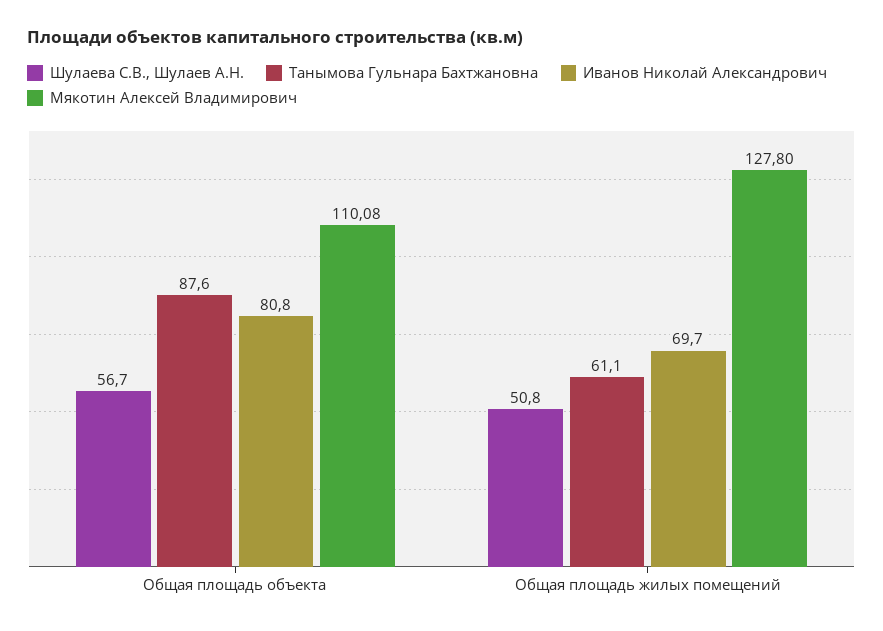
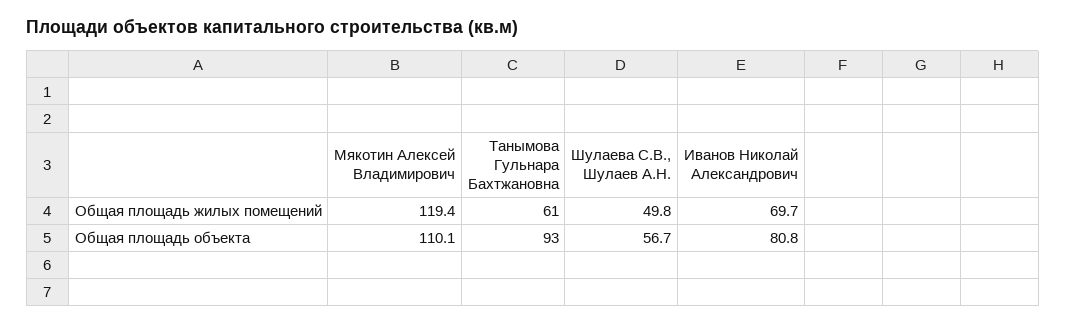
  {
    "Шулаева С.В., Шулаев А.Н.": {
      "Общая площадь объекта": 56.7,
-     "Общая площадь жилых помещений": 50.8
+     "Общая площадь жилых помещений": 49.8
    },
    "Танымова Гульнара Бахтжановна": {
-     "Общая площадь объекта": 87.6,
+     "Общая площадь объекта": 93,
      "Общая площадь жилых помещений": 61.1
    },
    "Иванов Николай Александрович": {
      "Общая площадь объекта": 80.8,
      "Общая площадь жилых помещений": 69.7
    },
    "Мякотин Алексей Владимирович": {
      "Общая площадь объекта": 110.08,
-     "Общая площадь жилых помещений": 127.8
+     "Общая площадь жилых помещений": 119.4
    }
  }

